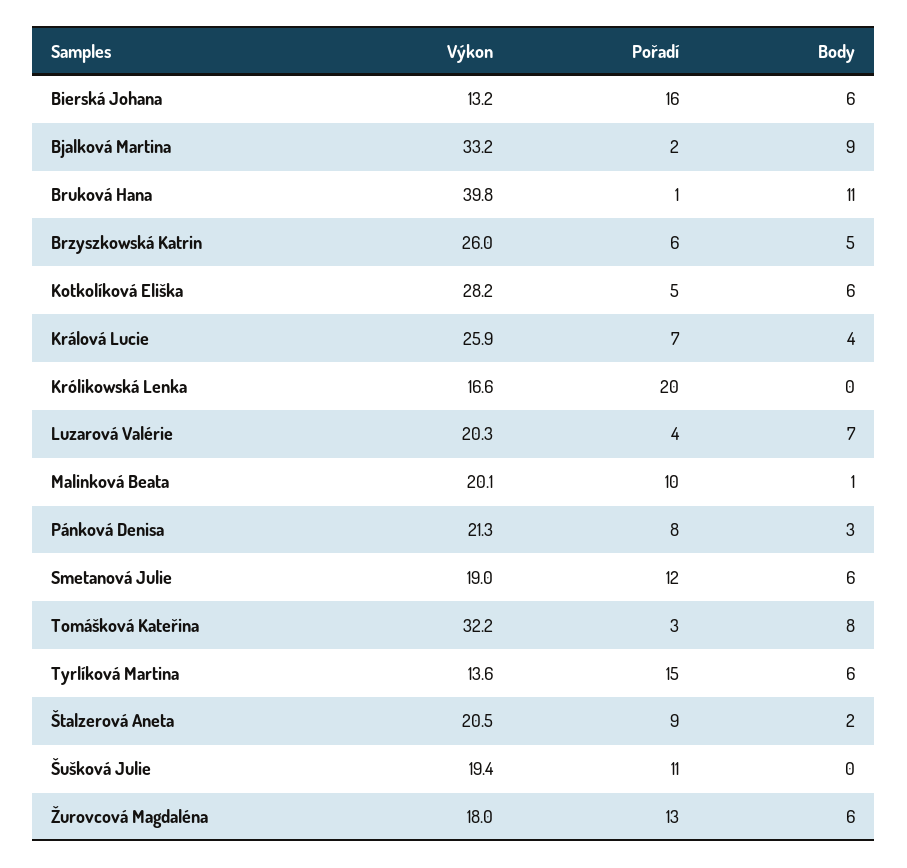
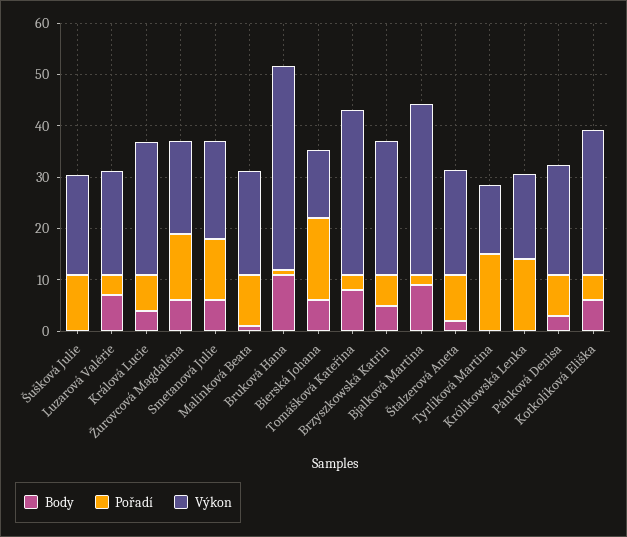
  {
    "Výkon": {
      "Bierská Johana": 13.2,
      "Bjalková Martina": 33.2,
      "Bruková Hana": 39.8,
      "Brzyszkowská Katrin": 26,
      "Kotkolíková Eliška": 28.2,
      "Králová Lucie": 25.9,
      "Królikowská Lenka": 16.6,
      "Luzarová Valérie": 20.3,
      "Malinková Beata": 20.1,
      "Pánková Denisa": 21.3,
      "Smetanová Julie": 19,
      "Tomášková Kateřina": 32.2,
      "Tyrlíková Martina": 13.6,
      "Štalzerová Aneta": 20.5,
      "Šušková Julie": 19.4,
      "Žurovcová Magdaléna": 18
    },
    "Pořadí": {
      "Bierská Johana": 16,
      "Bjalková Martina": 2,
      "Bruková Hana": 1,
      "Brzyszkowská Katrin": 6,
      "Kotkolíková Eliška": 5,
      "Králová Lucie": 7,
-     "Królikowská Lenka": 20,
+     "Królikowská Lenka": 14,
      "Luzarová Valérie": 4,
      "Malinková Beata": 10,
      "Pánková Denisa": 8,
      "Smetanová Julie": 12,
      "Tomášková Kateřina": 3,
      "Tyrlíková Martina": 15,
      "Štalzerová Aneta": 9,
      "Šušková Julie": 11,
      "Žurovcová Magdaléna": 13
    },
    "Body": {
      "Bierská Johana": 6,
      "Bjalková Martina": 9,
      "Bruková Hana": 11,
      "Brzyszkowská Katrin": 5,
      "Kotkolíková Eliška": 6,
      "Králová Lucie": 4,
      "Królikowská Lenka": 0,
      "Luzarová Valérie": 7,
      "Malinková Beata": 1,
      "Pánková Denisa": 3,
      "Smetanová Julie": 6,
      "Tomášková Kateřina": 8,
-     "Tyrlíková Martina": 6,
+     "Tyrlíková Martina": 0,
      "Štalzerová Aneta": 2,
      "Šušková Julie": 0,
      "Žurovcová Magdaléna": 6
    }
  }

